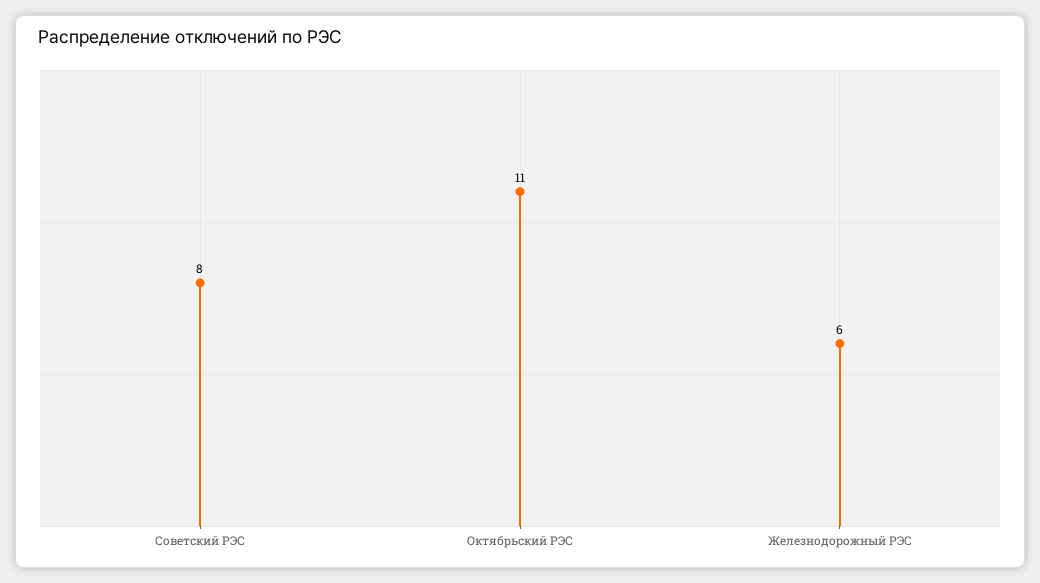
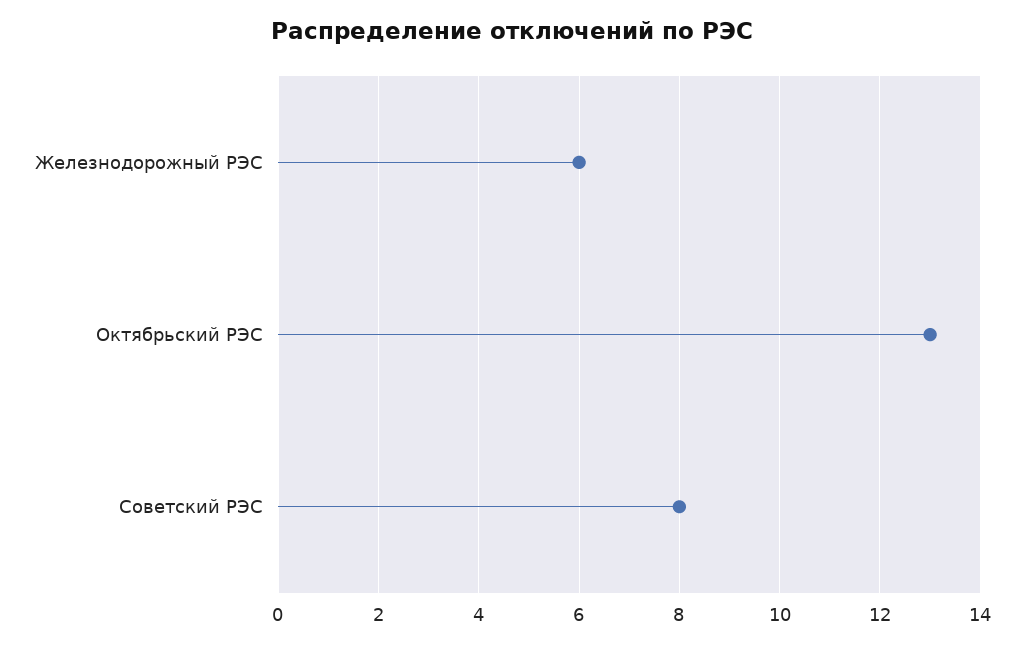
  {
    "Советский РЭС": 8,
-   "Октябрьский РЭС": 11,
+   "Октябрьский РЭС": 13,
    "Железнодорожный РЭС": 6
  }

